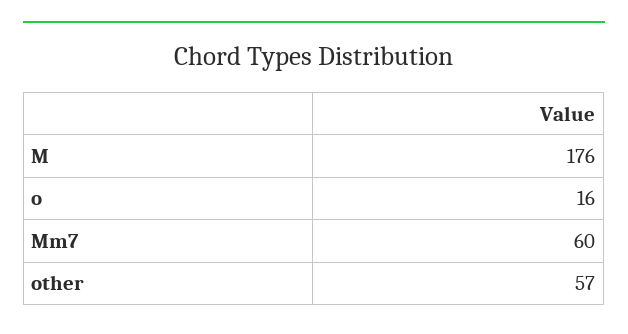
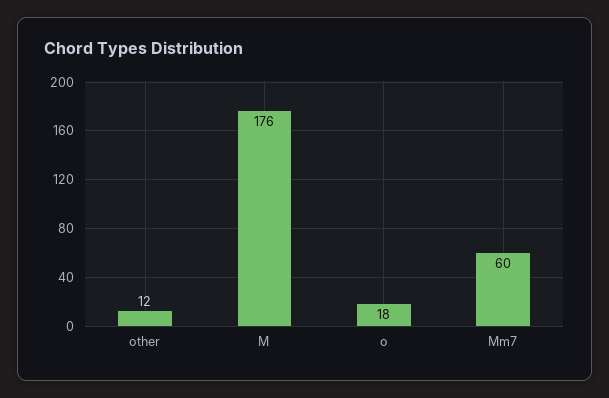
  {
    "M": 176,
-   "o": 16,
+   "o": 18,
    "Mm7": 60,
-   "other": 57
+   "other": 12
  }

